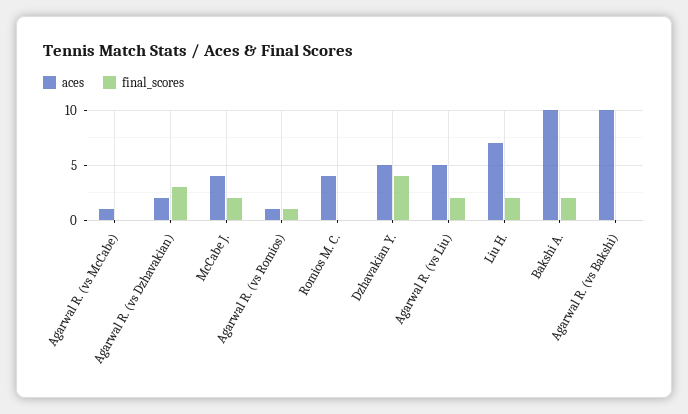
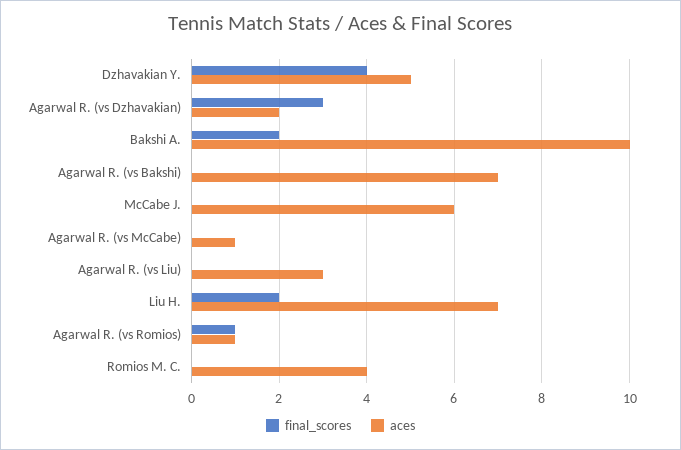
  {
    "aces": {
      "Agarwal R. (vs McCabe)": 1,
      "Agarwal R. (vs Dzhavakian)": 2,
-     "McCabe J.": 4,
+     "McCabe J.": 6,
      "Agarwal R. (vs Romios)": 1,
      "Romios M. C.": 4,
      "Dzhavakian Y.": 5,
-     "Agarwal R. (vs Liu)": 5,
+     "Agarwal R. (vs Liu)": 3,
      "Liu H.": 7,
      "Bakshi A.": 10,
-     "Agarwal R. (vs Bakshi)": 10
+     "Agarwal R. (vs Bakshi)": 7
    },
    "final_scores": {
      "Agarwal R. (vs McCabe)": 0,
      "Agarwal R. (vs Dzhavakian)": 3,
-     "McCabe J.": 2,
+     "McCabe J.": 0,
      "Agarwal R. (vs Romios)": 1,
      "Romios M. C.": 0,
      "Dzhavakian Y.": 4,
-     "Agarwal R. (vs Liu)": 2,
+     "Agarwal R. (vs Liu)": 0,
      "Liu H.": 2,
      "Bakshi A.": 2,
      "Agarwal R. (vs Bakshi)": 0
    }
  }

